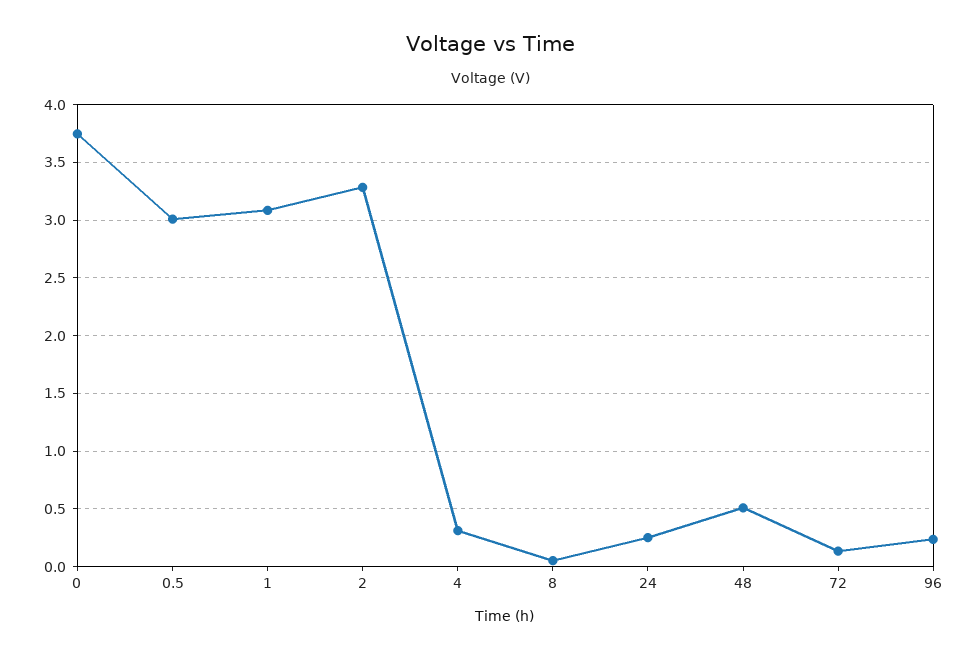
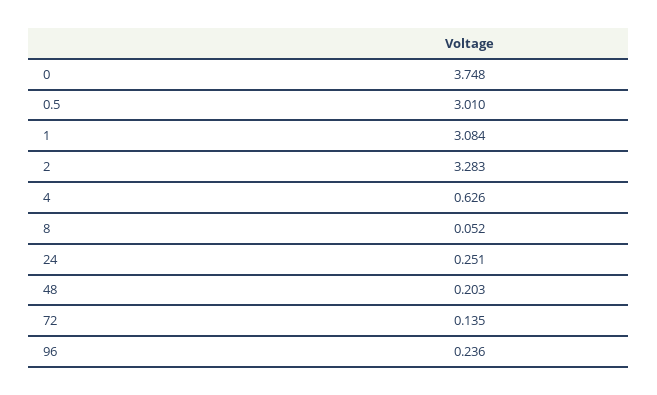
  {
    "0": 3.748,
    "0.5": 3.01,
    "1": 3.084,
    "2": 3.283,
-   "4": 0.3,
+   "4": 0.626,
    "8": 0.052,
    "24": 0.251,
-   "48": 0.5,
+   "48": 0.203,
    "72": 0.135,
    "96": 0.236
  }

